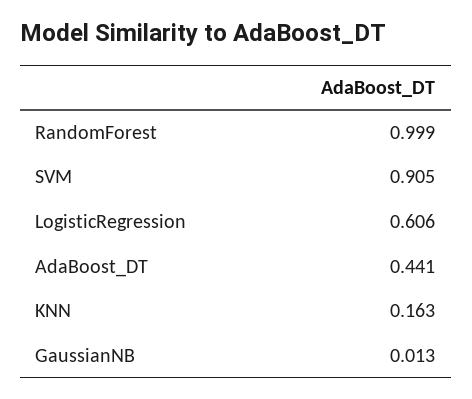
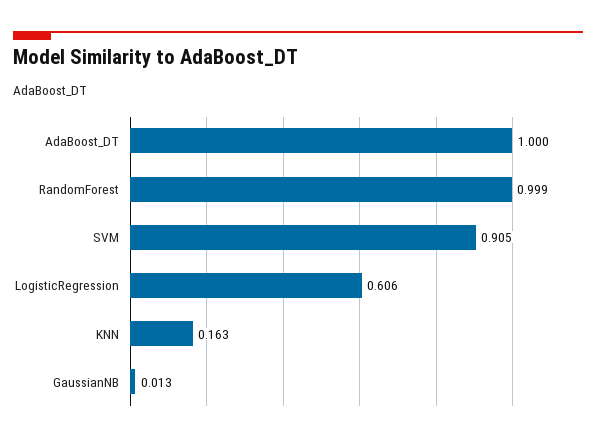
  {
    "RandomForest": 0.999,
    "SVM": 0.905,
    "LogisticRegression": 0.606,
-   "AdaBoost_DT": 0.441,
+   "AdaBoost_DT": 1,
    "KNN": 0.163,
    "GaussianNB": 0.013
  }

